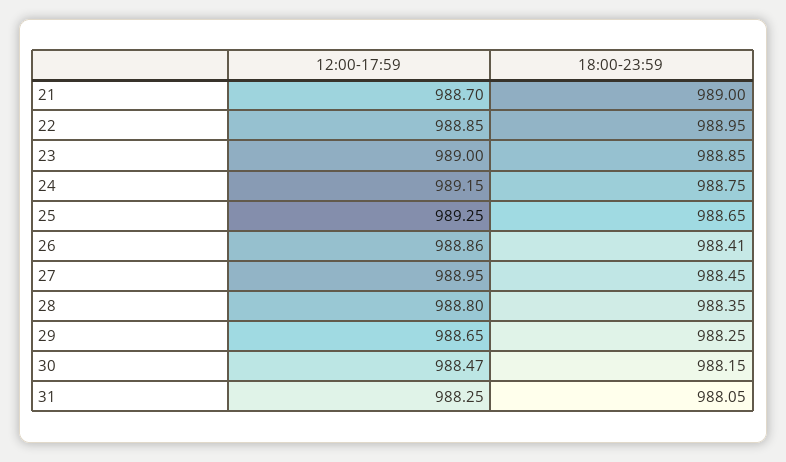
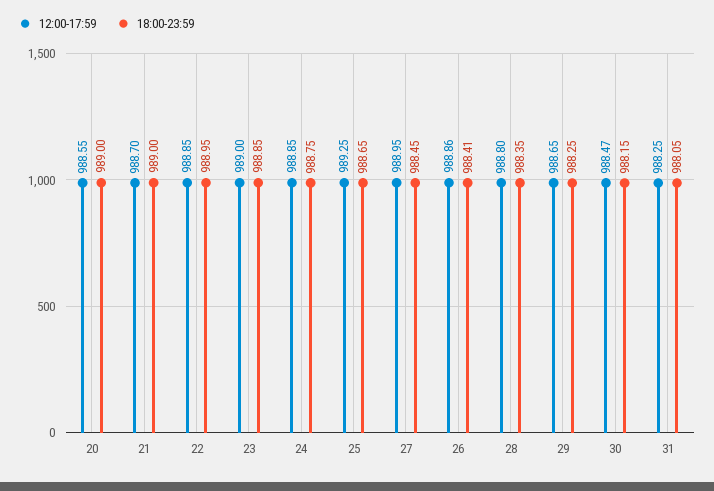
  {
    "12:00-17:59": {
      "21": 988.7,
      "22": 988.85,
      "23": 989,
-     "24": 989.15,
+     "24": 988.85,
      "25": 989.25,
      "26": 988.86,
      "27": 988.95,
      "28": 988.8,
      "29": 988.65,
      "30": 988.47,
-     "31": 988.25
+     "31": 988.25,
+     "20": 988.55
    },
    "18:00-23:59": {
      "21": 989,
      "22": 988.95,
      "23": 988.85,
      "24": 988.75,
      "25": 988.65,
      "26": 988.41,
      "27": 988.45,
      "28": 988.35,
      "29": 988.25,
      "30": 988.15,
-     "31": 988.05
+     "31": 988.05,
+     "20": 989
    }
  }

